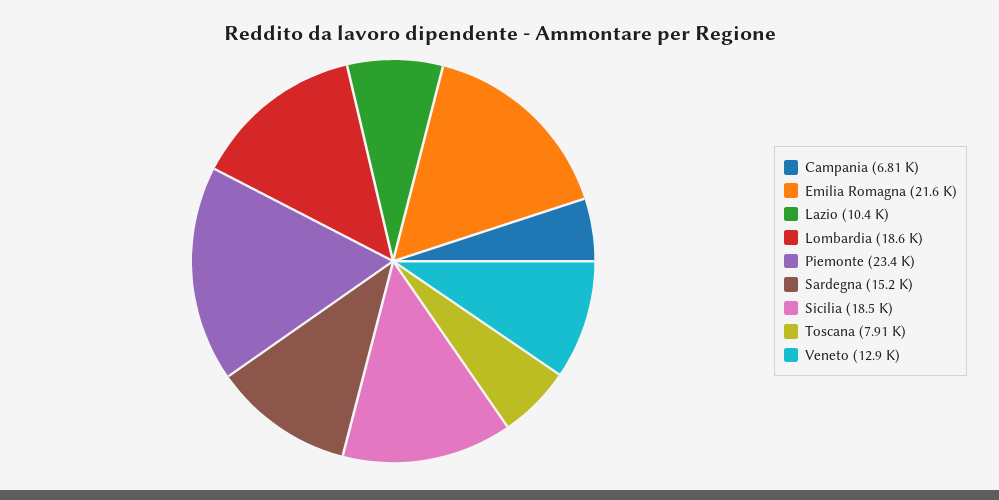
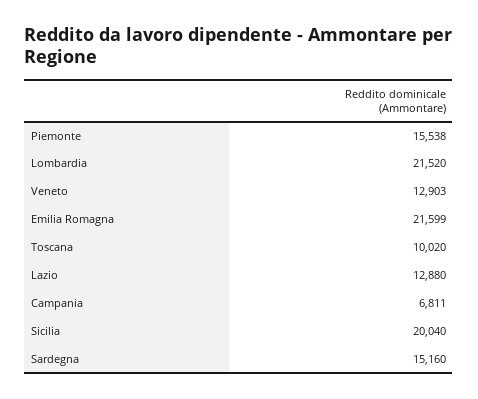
  {
    "Campania": 6811,
    "Emilia Romagna": 21599,
-   "Lazio": 10400,
+   "Lazio": 12880,
-   "Lombardia": 18600,
+   "Lombardia": 21520,
-   "Piemonte": 23400,
+   "Piemonte": 15538,
    "Sardegna": 15160,
-   "Sicilia": 18500,
+   "Sicilia": 20040,
-   "Toscana": 7910,
+   "Toscana": 10020,
    "Veneto": 12903
  }

